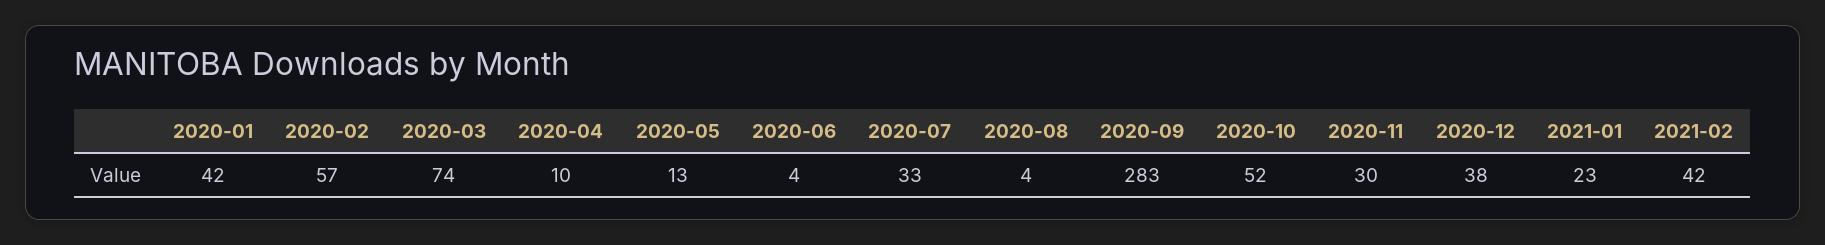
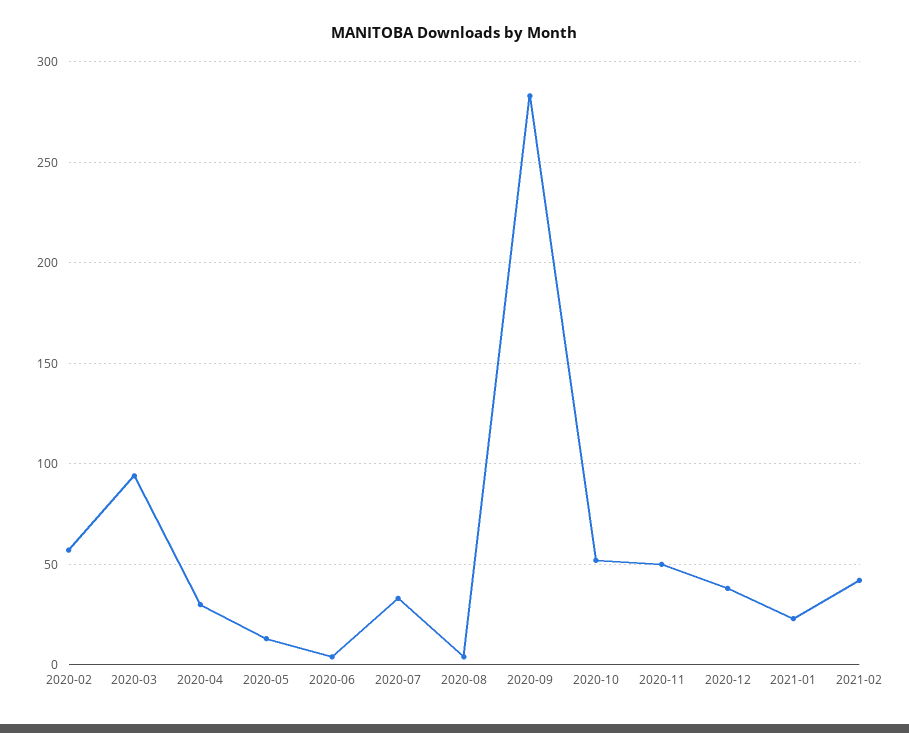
  {
-   "2020-01": 42,
    "2020-02": 57,
-   "2020-03": 74,
+   "2020-03": 95,
-   "2020-04": 10,
+   "2020-04": 30,
    "2020-05": 13,
    "2020-06": 4,
    "2020-07": 33,
    "2020-08": 4,
    "2020-09": 283,
    "2020-10": 52,
-   "2020-11": 30,
+   "2020-11": 50,
    "2020-12": 38,
    "2021-01": 23,
    "2021-02": 42
  }

